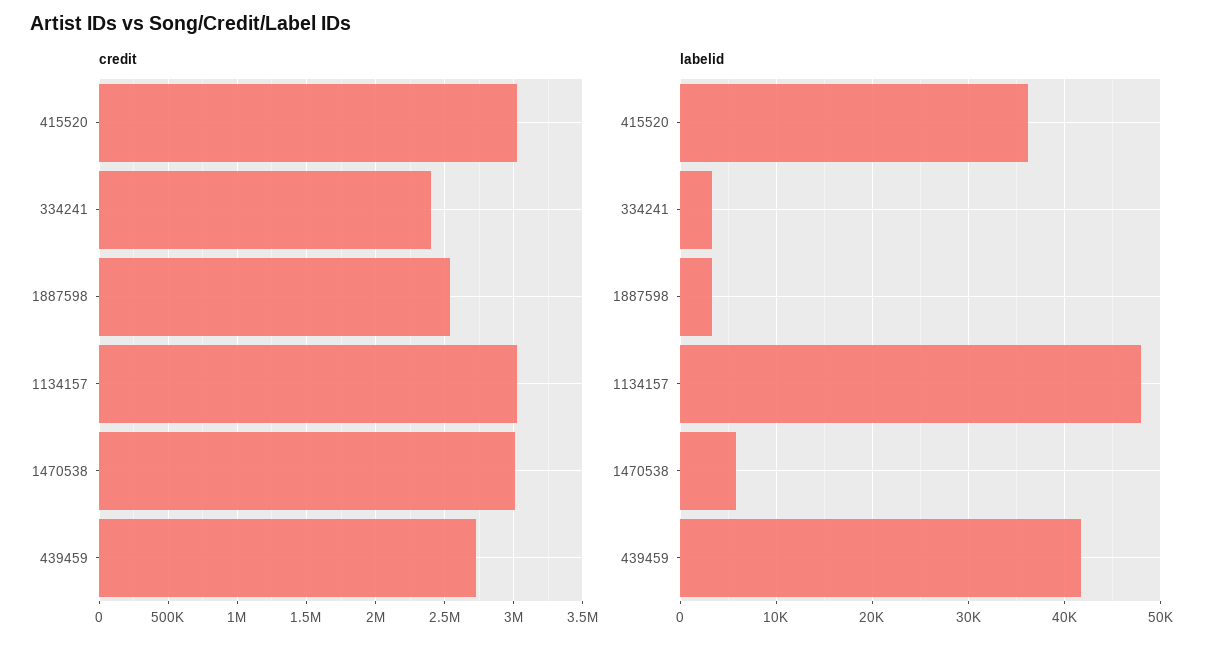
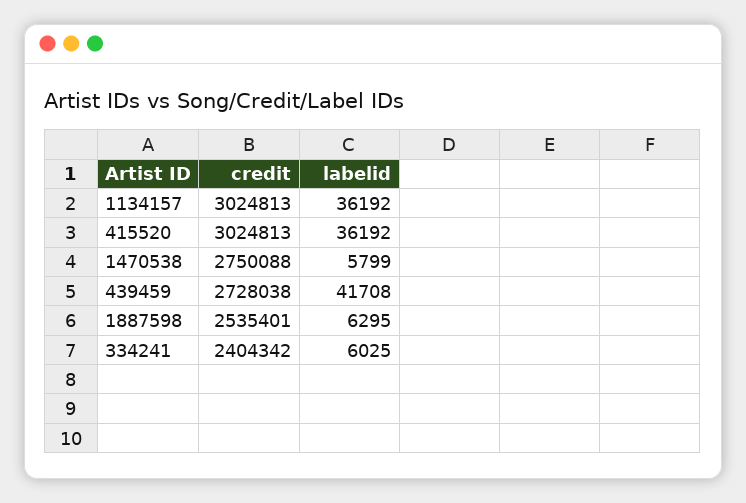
  {
    "credit": {
      "415520": 3024813,
      "334241": 2404342,
      "1887598": 2535401,
      "1134157": 3024813,
-     "1470538": 3000000,
+     "1470538": 2750088,
      "439459": 2728038
    },
    "labelid": {
      "415520": 36192,
-     "334241": 3000,
+     "334241": 6025,
-     "1887598": 3000,
+     "1887598": 6295,
-     "1134157": 48000,
+     "1134157": 36192,
      "1470538": 5799,
      "439459": 41708
    }
  }

